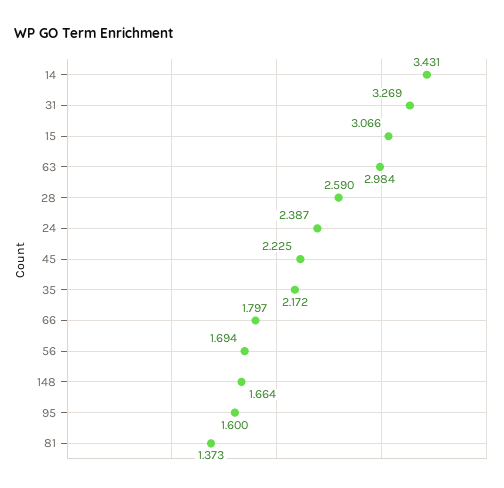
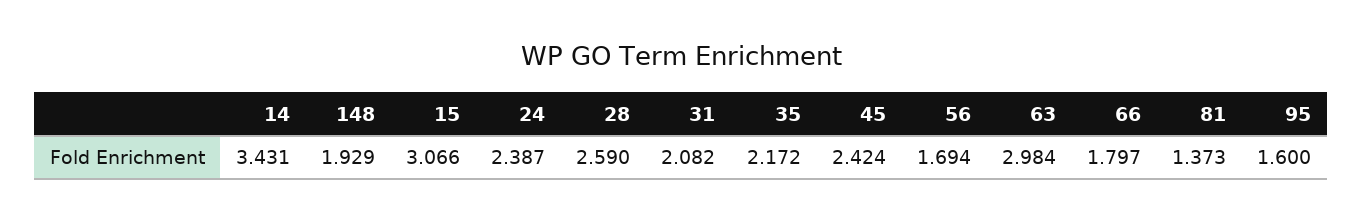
  {
    "14": 3.431,
-   "31": 3.269,
+   "31": 2.082,
    "15": 3.066,
    "63": 2.984,
    "28": 2.59,
    "24": 2.387,
-   "45": 2.225,
+   "45": 2.424,
    "35": 2.172,
    "66": 1.797,
    "56": 1.694,
-   "148": 1.664,
+   "148": 1.929,
    "95": 1.6,
    "81": 1.373
  }

